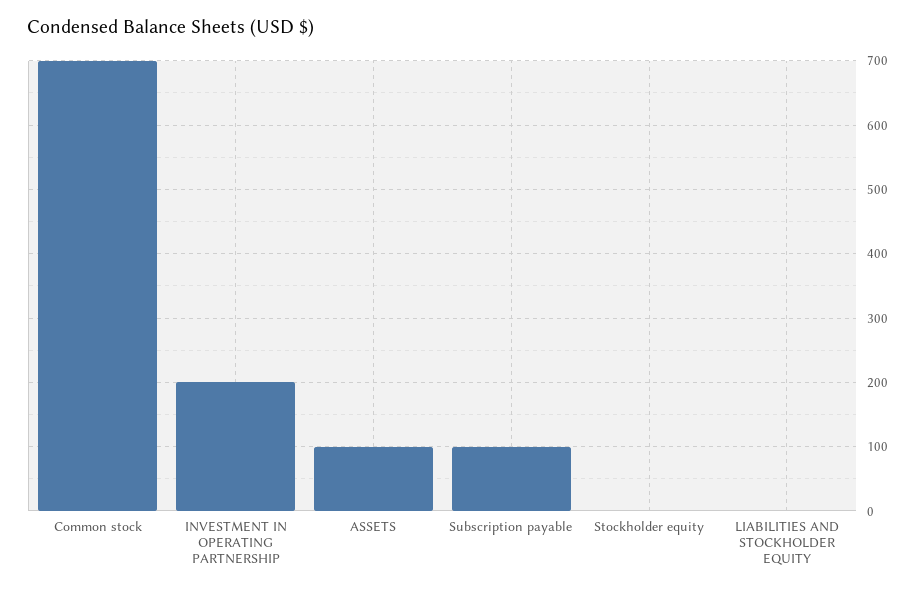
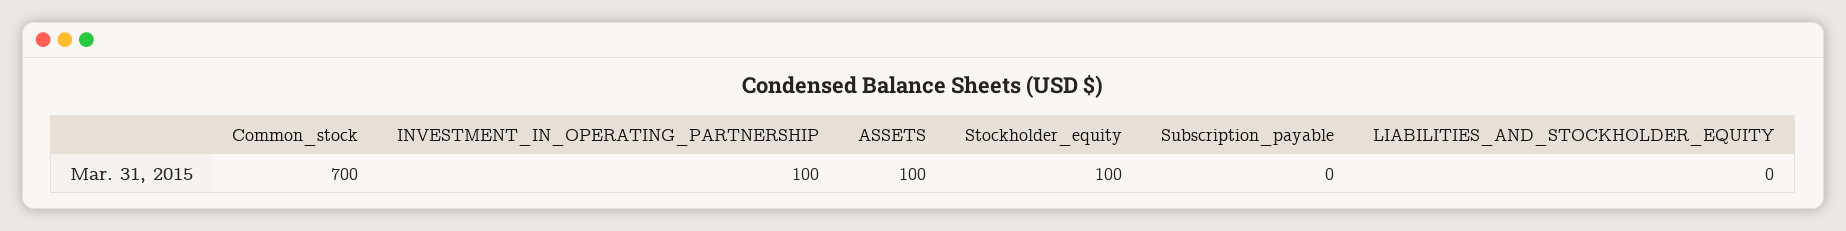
  {
    "Common stock": 700,
-   "INVESTMENT IN OPERATING PARTNERSHIP": 200,
+   "INVESTMENT IN OPERATING PARTNERSHIP": 100,
    "ASSETS": 100,
-   "Subscription payable": 100,
+   "Subscription payable": 0,
-   "Stockholder equity": 0,
+   "Stockholder equity": 100,
    "LIABILITIES AND STOCKHOLDER EQUITY": 0
  }

